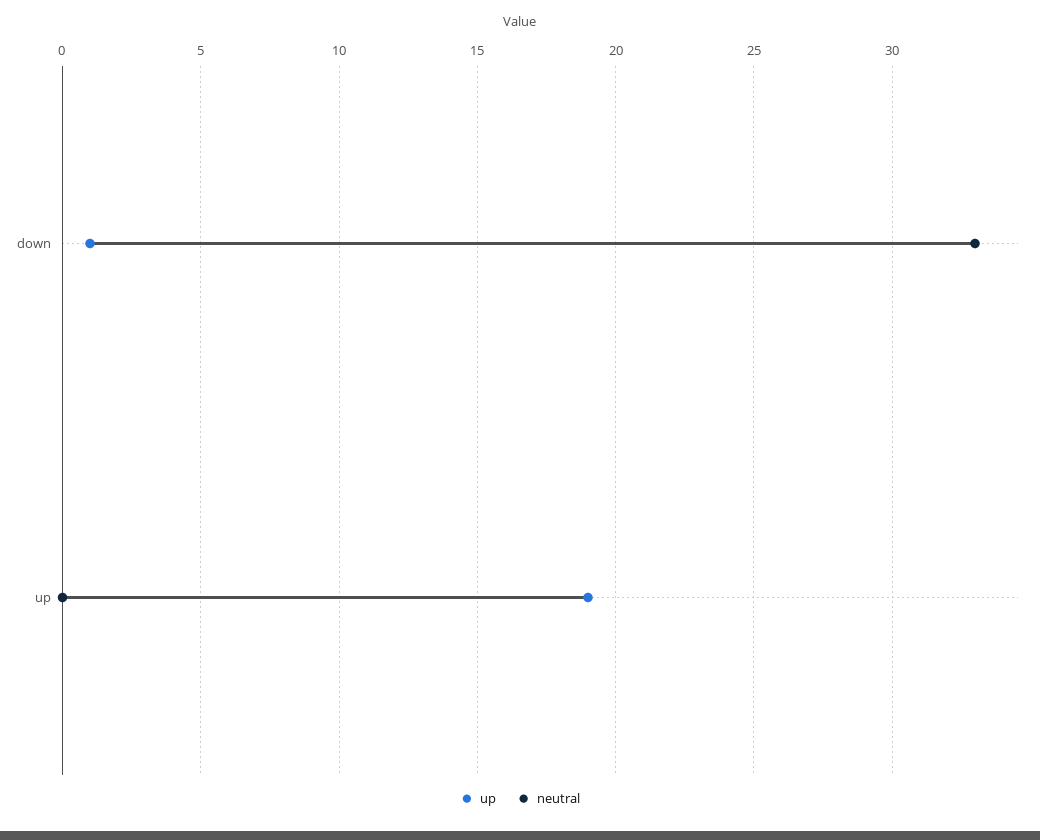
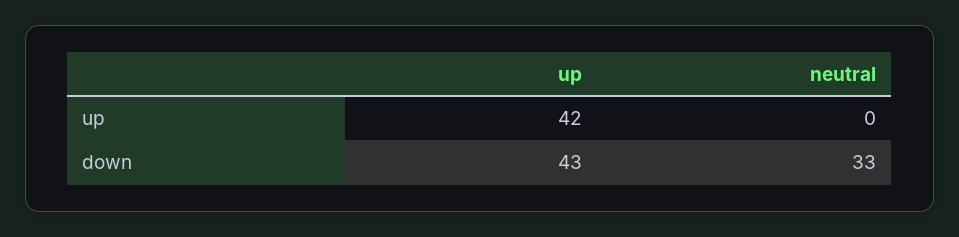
  {
    "up": {
-     "down": 1,
+     "down": 43,
-     "up": 19
+     "up": 42
    },
    "neutral": {
      "down": 33,
      "up": 0
    }
  }

